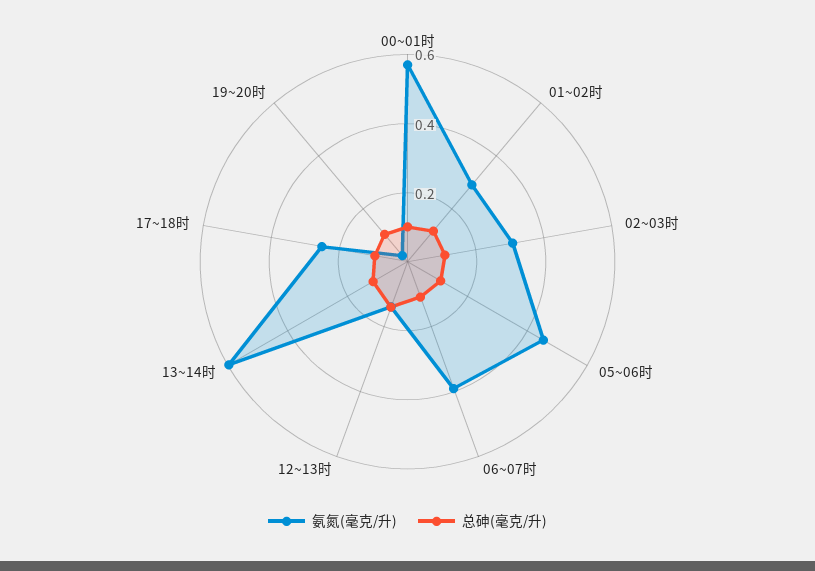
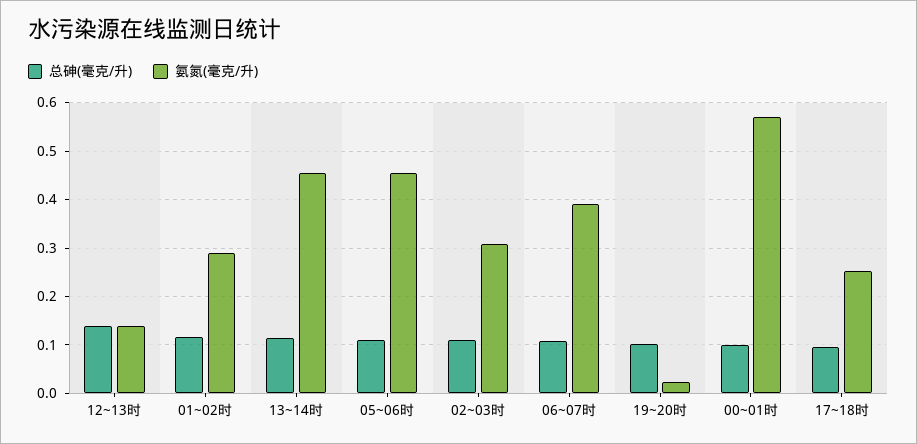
  {
    "氨氮(毫克/升)": {
      "00~01时": 0.58,
      "01~02时": 0.3,
      "02~03时": 0.3,
      "05~06时": 0.46,
      "06~07时": 0.4,
      "12~13时": 0.14,
-     "13~14时": 0.6,
+     "13~14时": 0.46,
      "17~18时": 0.26,
      "19~20时": 0.02
    },
    "总砷(毫克/升)": {
      "00~01时": 0.1,
      "01~02时": 0.12,
      "02~03时": 0.12,
      "05~06时": 0.12,
      "06~07时": 0.1,
      "12~13时": 0.14,
      "13~14时": 0.12,
      "17~18时": 0.1,
      "19~20时": 0.1
    }
  }

